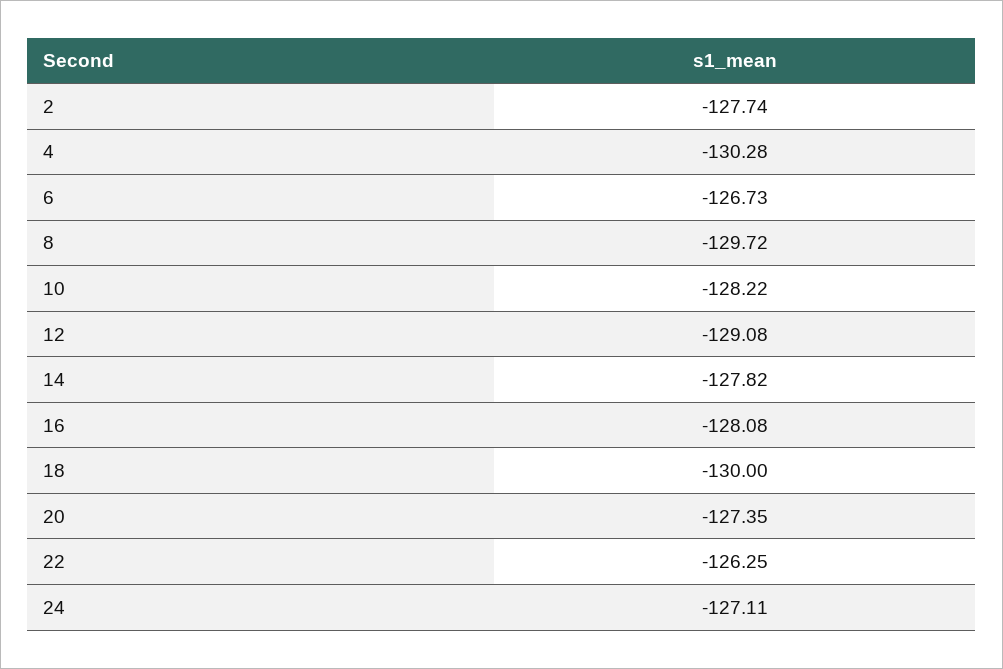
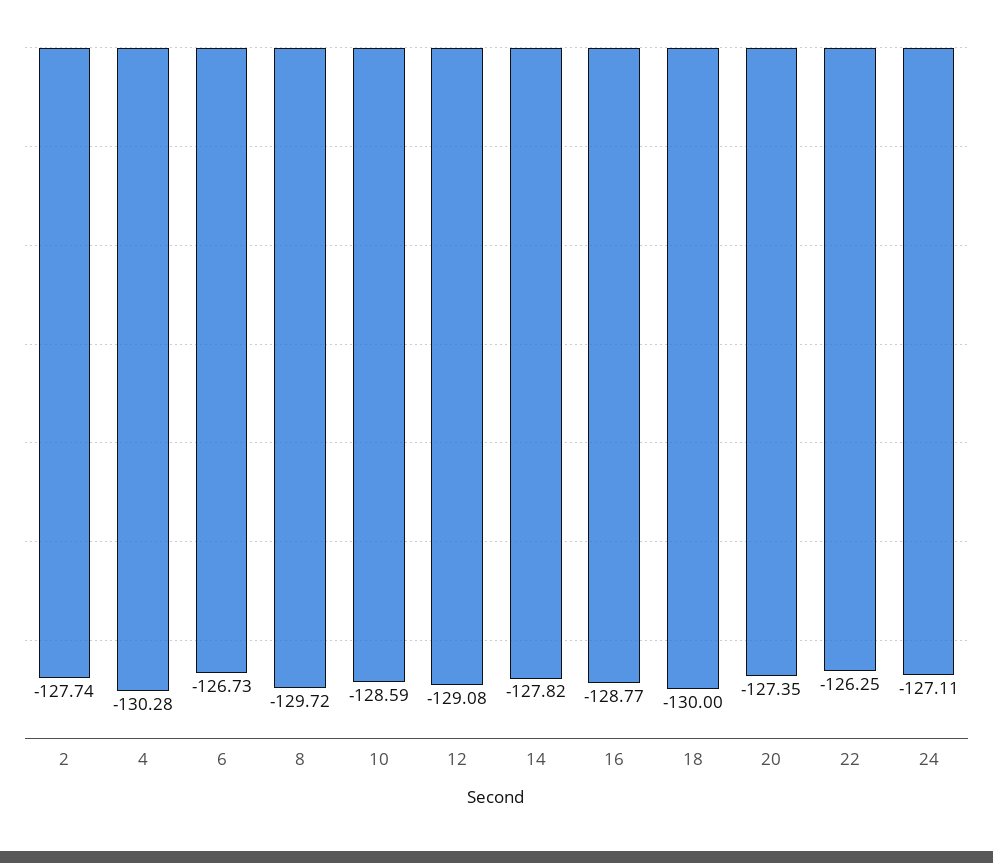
  {
    "2": -127.74,
    "4": -130.28,
    "6": -126.73,
    "8": -129.72,
-   "10": -128.22,
+   "10": -128.59,
    "12": -129.08,
    "14": -127.82,
-   "16": -128.08,
+   "16": -128.77,
    "18": -130,
    "20": -127.35,
    "22": -126.25,
    "24": -127.11
  }

